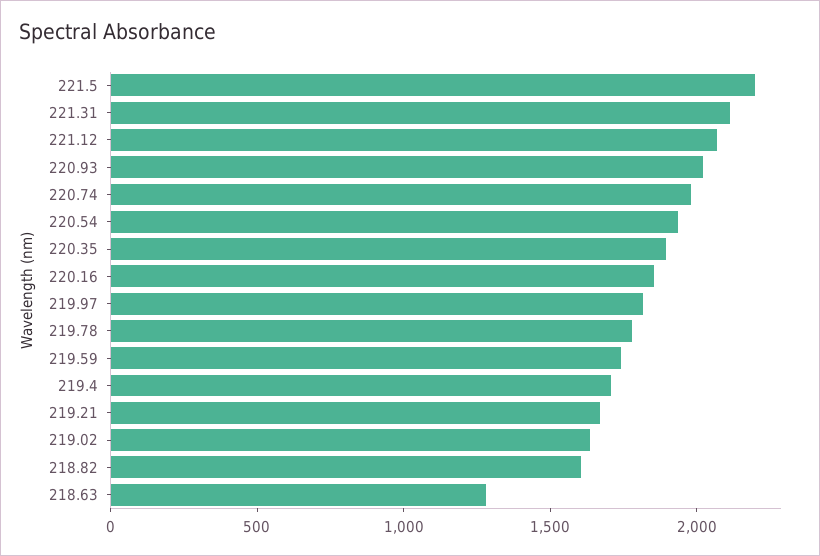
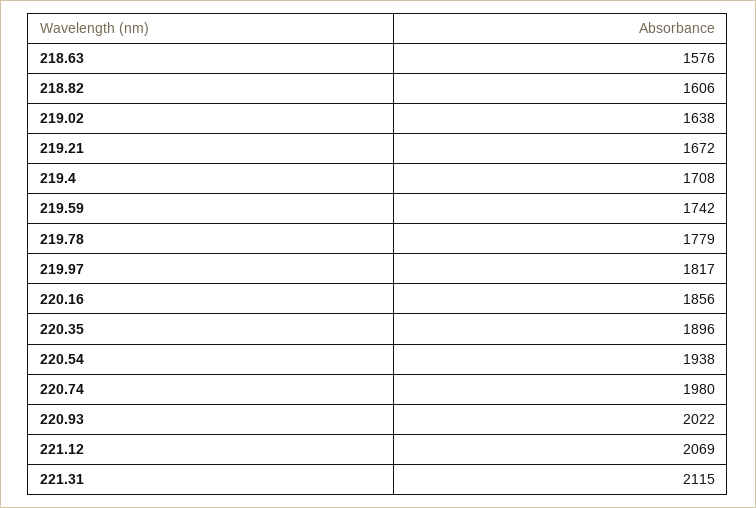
  {
-   "221.5": 2200,
    "221.31": 2115,
    "221.12": 2069,
    "220.93": 2022,
    "220.74": 1980,
    "220.54": 1938,
    "220.35": 1896,
    "220.16": 1856,
    "219.97": 1817,
    "219.78": 1779,
    "219.59": 1742,
    "219.4": 1708,
    "219.21": 1672,
    "219.02": 1638,
    "218.82": 1606,
-   "218.63": 1300
+   "218.63": 1576
  }

